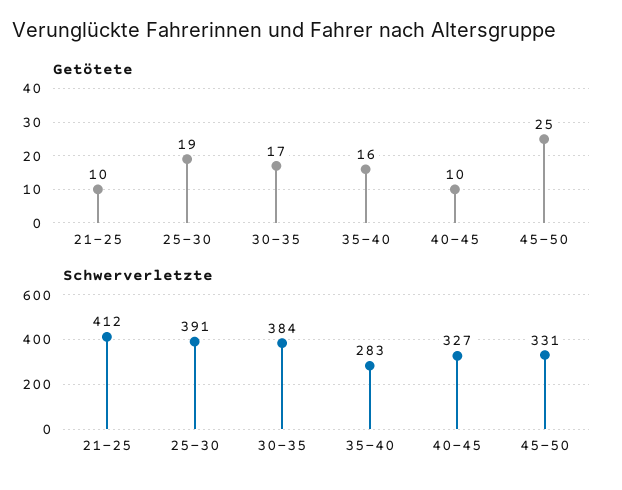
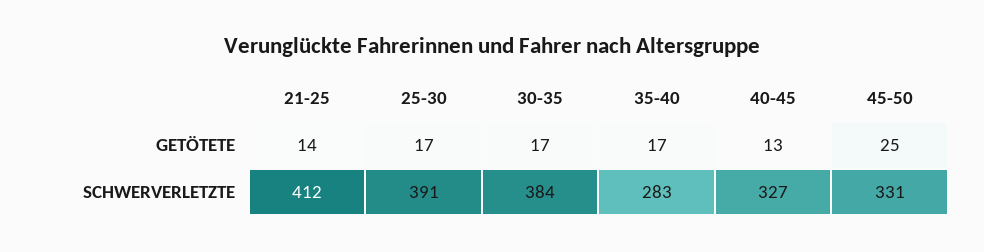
  {
    "Getötete": {
-     "21-25": 10,
+     "21-25": 14,
-     "25-30": 19,
+     "25-30": 17,
      "30-35": 17,
-     "35-40": 16,
+     "35-40": 17,
-     "40-45": 10,
+     "40-45": 13,
      "45-50": 25
    },
    "Schwerverletzte": {
      "21-25": 412,
      "25-30": 391,
      "30-35": 384,
      "35-40": 283,
      "40-45": 327,
      "45-50": 331
    }
  }

